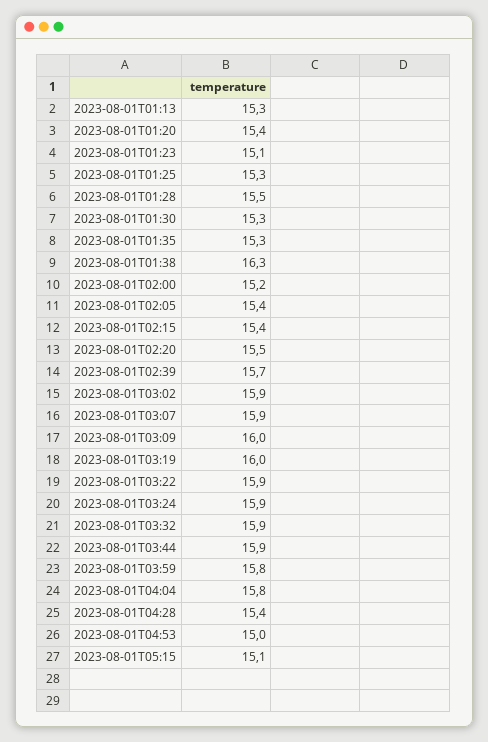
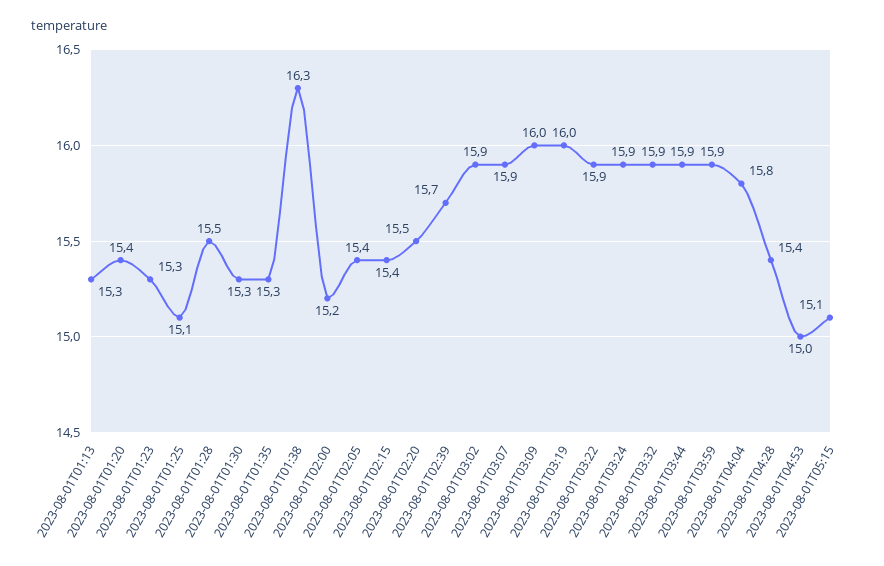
  {
    "2023-08-01T01:13": 15.3,
    "2023-08-01T01:20": 15.4,
-   "2023-08-01T01:23": 15.1,
+   "2023-08-01T01:23": 15.3,
-   "2023-08-01T01:25": 15.3,
+   "2023-08-01T01:25": 15.1,
    "2023-08-01T01:28": 15.5,
    "2023-08-01T01:30": 15.3,
    "2023-08-01T01:35": 15.3,
    "2023-08-01T01:38": 16.3,
    "2023-08-01T02:00": 15.2,
    "2023-08-01T02:05": 15.4,
    "2023-08-01T02:15": 15.4,
    "2023-08-01T02:20": 15.5,
    "2023-08-01T02:39": 15.7,
    "2023-08-01T03:02": 15.9,
    "2023-08-01T03:07": 15.9,
    "2023-08-01T03:09": 16,
    "2023-08-01T03:19": 16,
    "2023-08-01T03:22": 15.9,
    "2023-08-01T03:24": 15.9,
    "2023-08-01T03:32": 15.9,
    "2023-08-01T03:44": 15.9,
-   "2023-08-01T03:59": 15.8,
+   "2023-08-01T03:59": 15.9,
    "2023-08-01T04:04": 15.8,
    "2023-08-01T04:28": 15.4,
    "2023-08-01T04:53": 15,
    "2023-08-01T05:15": 15.1
  }

